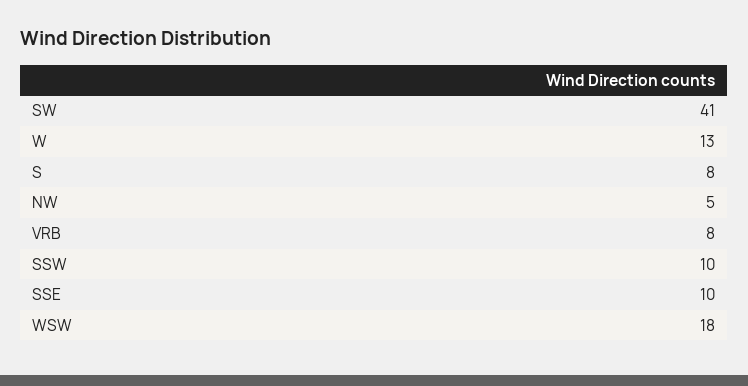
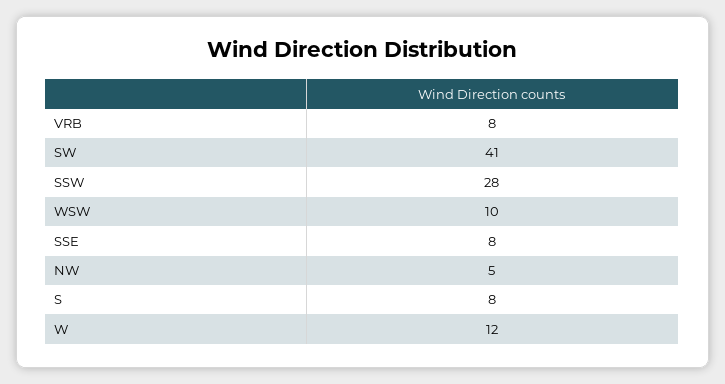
  {
    "SW": 41,
-   "W": 13,
+   "W": 12,
    "S": 8,
    "NW": 5,
    "VRB": 8,
-   "SSW": 10,
+   "SSW": 28,
-   "SSE": 10,
+   "SSE": 8,
-   "WSW": 18
+   "WSW": 10
  }

